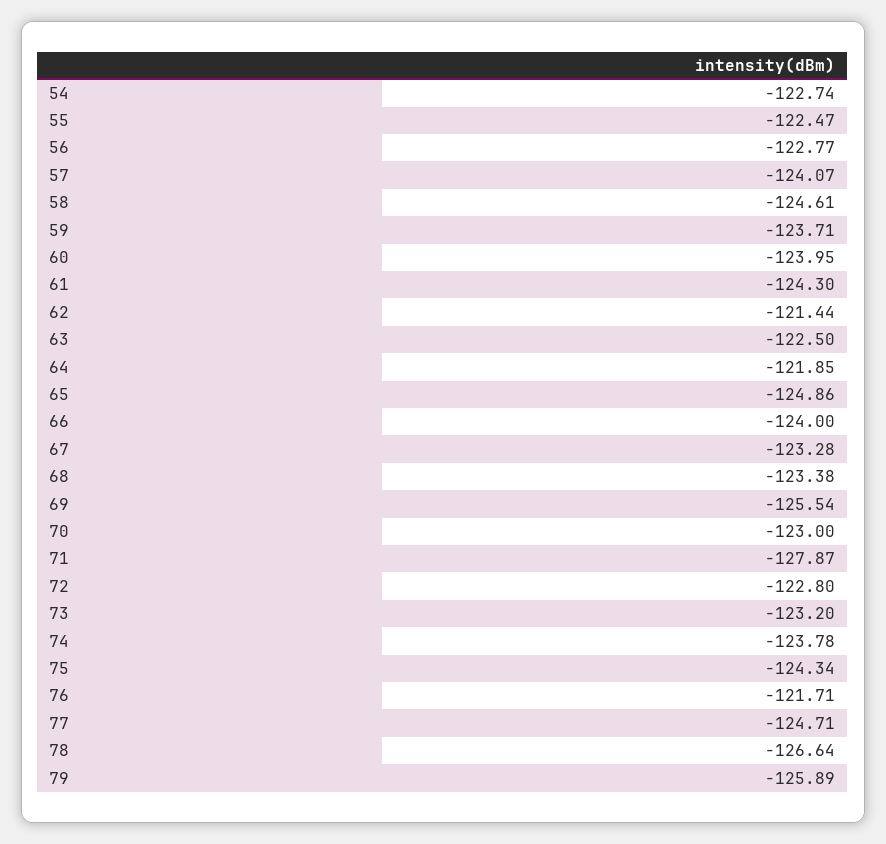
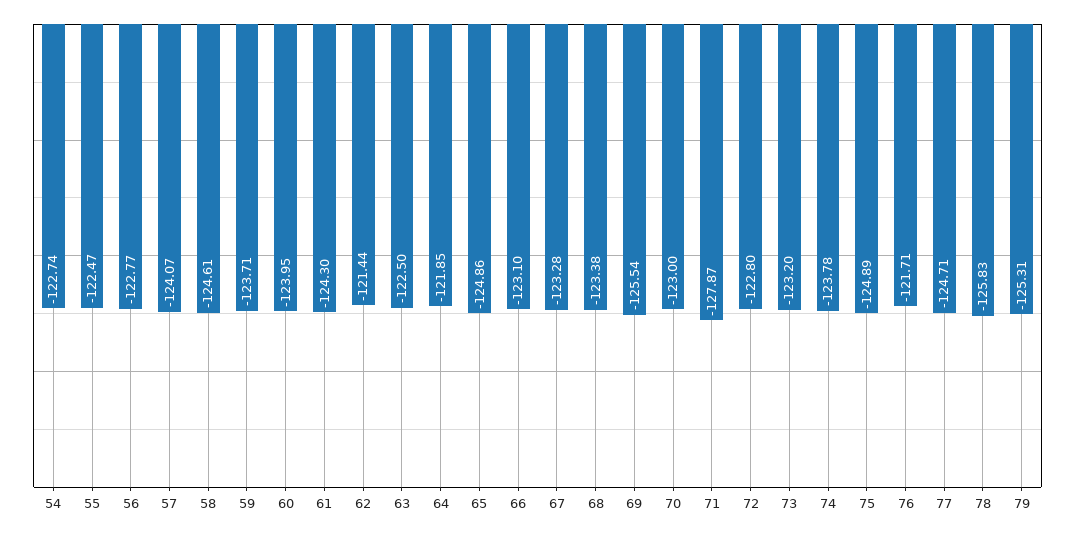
  {
    "54": -122.74,
    "55": -122.47,
    "56": -122.77,
    "57": -124.07,
    "58": -124.61,
    "59": -123.71,
    "60": -123.95,
    "61": -124.3,
    "62": -121.44,
    "63": -122.5,
    "64": -121.85,
    "65": -124.86,
-   "66": -124,
+   "66": -123.1,
    "67": -123.28,
    "68": -123.38,
    "69": -125.54,
    "70": -123,
    "71": -127.87,
    "72": -122.8,
    "73": -123.2,
    "74": -123.78,
-   "75": -124.34,
+   "75": -124.89,
    "76": -121.71,
    "77": -124.71,
-   "78": -126.64,
+   "78": -125.83,
-   "79": -125.89
+   "79": -125.31
  }

